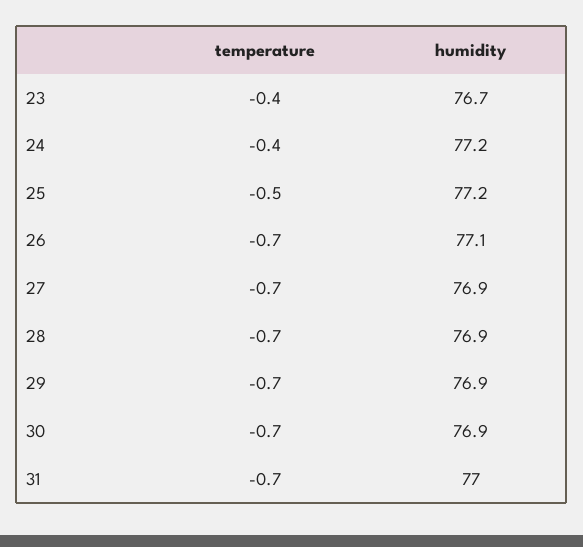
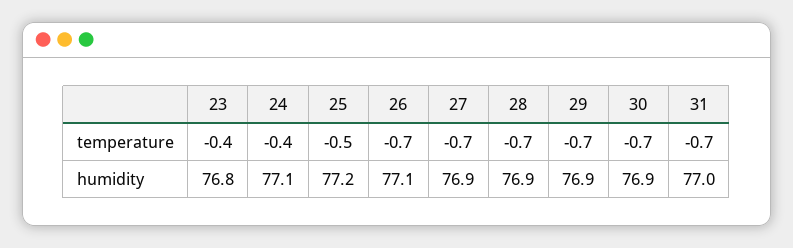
  {
    "temperature": {
      "23": -0.4,
      "24": -0.4,
      "25": -0.5,
      "26": -0.7,
      "27": -0.7,
      "28": -0.7,
      "29": -0.7,
      "30": -0.7,
      "31": -0.7
    },
    "humidity": {
-     "23": 76.7,
+     "23": 76.8,
-     "24": 77.2,
+     "24": 77.1,
      "25": 77.2,
      "26": 77.1,
      "27": 76.9,
      "28": 76.9,
      "29": 76.9,
      "30": 76.9,
      "31": 77
    }
  }

